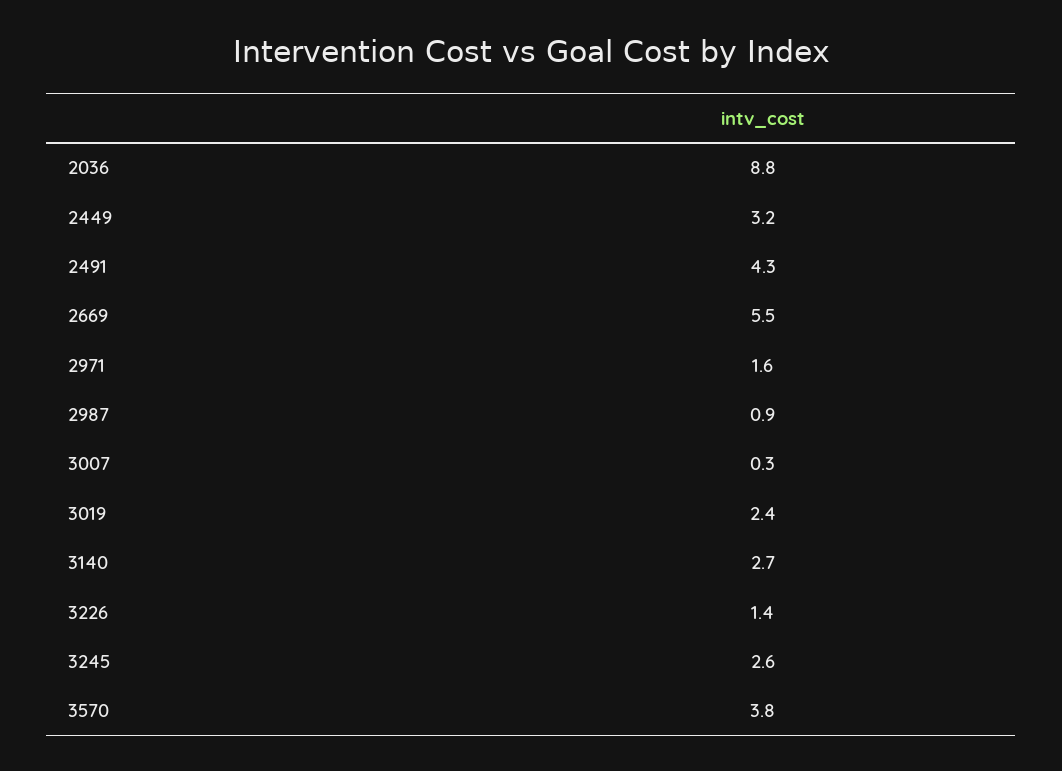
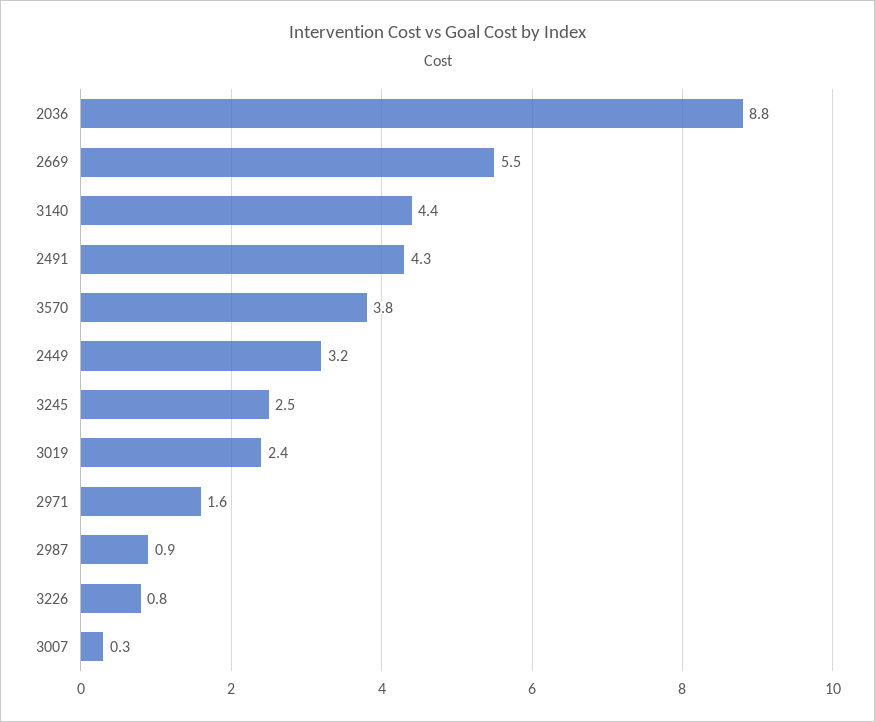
  {
    "2036": 8.8,
    "2449": 3.2,
    "2491": 4.3,
    "2669": 5.5,
    "2971": 1.6,
    "2987": 0.9,
    "3007": 0.3,
    "3019": 2.4,
-   "3140": 2.7,
+   "3140": 4.4,
-   "3226": 1.4,
+   "3226": 0.8,
-   "3245": 2.6,
+   "3245": 2.5,
    "3570": 3.8
  }

